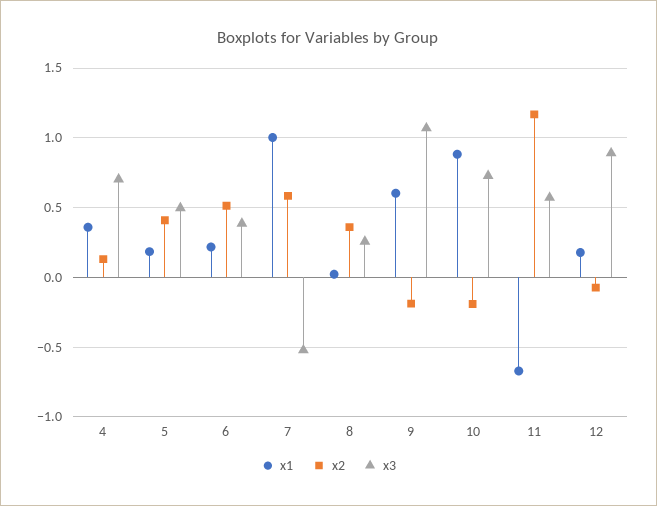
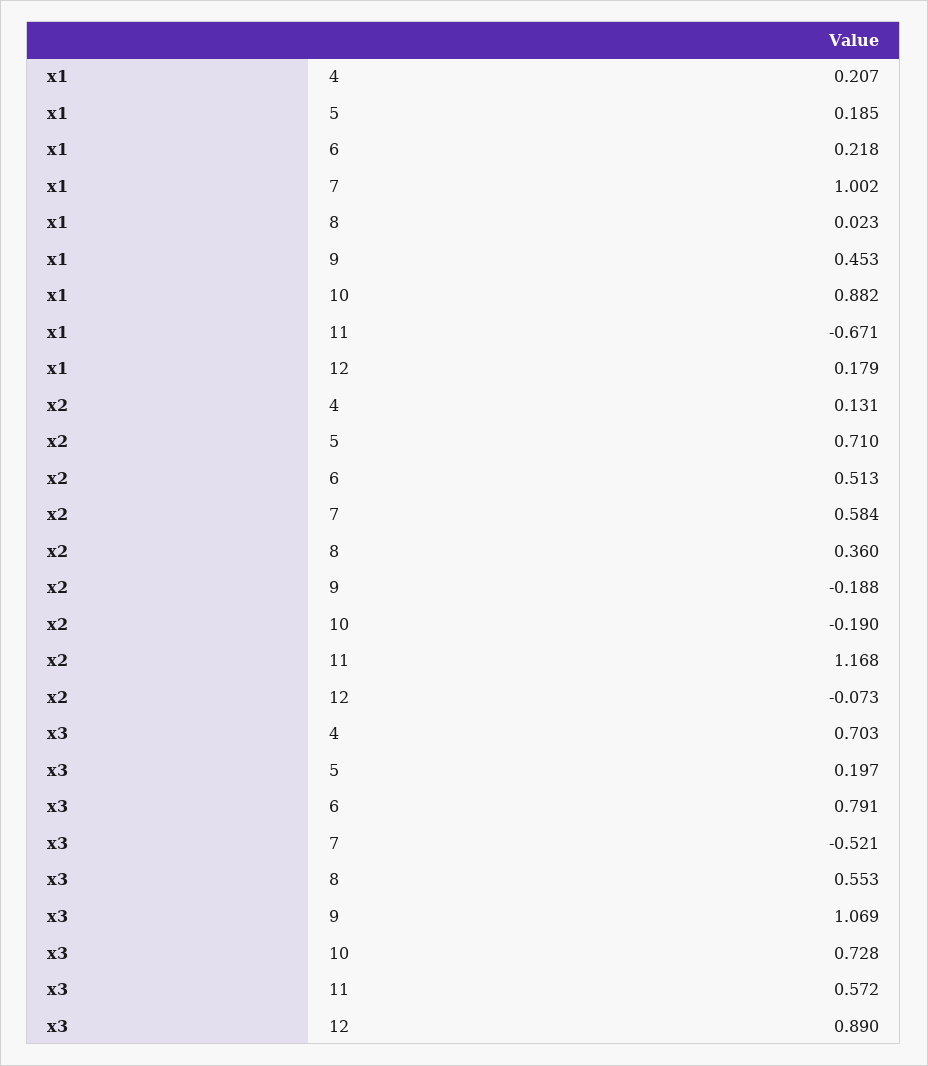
  {
    "x1": {
-     "4": 0.35,
+     "4": 0.207,
      "5": 0.185,
      "6": 0.218,
      "7": 1.002,
      "8": 0.023,
-     "9": 0.6,
+     "9": 0.453,
      "10": 0.882,
      "11": -0.671,
      "12": 0.179
    },
    "x2": {
      "4": 0.131,
-     "5": 0.4,
+     "5": 0.71,
      "6": 0.513,
      "7": 0.584,
      "8": 0.36,
      "9": -0.188,
      "10": -0.19,
      "11": 1.168,
      "12": -0.073
    },
    "x3": {
      "4": 0.703,
-     "5": 0.5,
+     "5": 0.197,
-     "6": 0.4,
+     "6": 0.791,
      "7": -0.521,
-     "8": 0.25,
+     "8": 0.553,
      "9": 1.069,
      "10": 0.728,
      "11": 0.572,
      "12": 0.89
    }
  }

